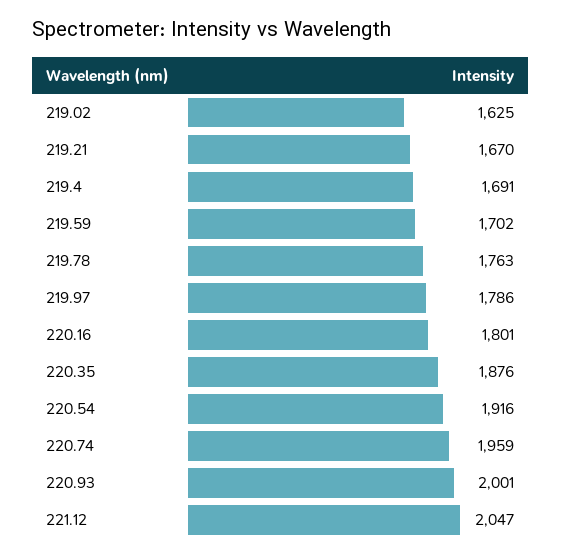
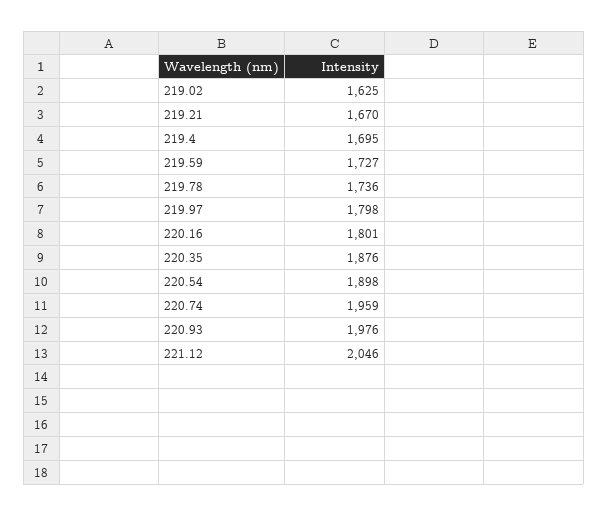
  {
    "219.02": 1625,
    "219.21": 1670,
-   "219.4": 1691,
+   "219.4": 1695,
-   "219.59": 1702,
+   "219.59": 1727,
-   "219.78": 1763,
+   "219.78": 1736,
-   "219.97": 1786,
+   "219.97": 1798,
    "220.16": 1801,
    "220.35": 1876,
-   "220.54": 1916,
+   "220.54": 1898,
    "220.74": 1959,
-   "220.93": 2001,
+   "220.93": 1976,
-   "221.12": 2047
+   "221.12": 2046
  }

